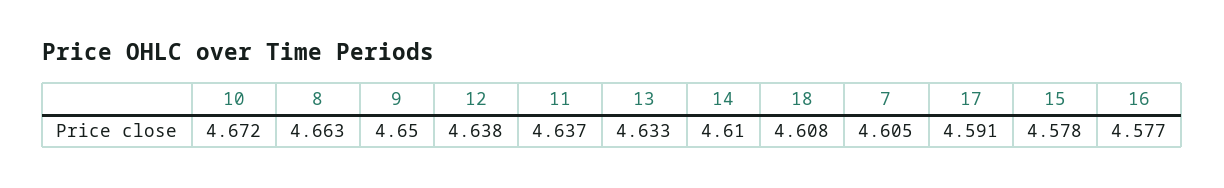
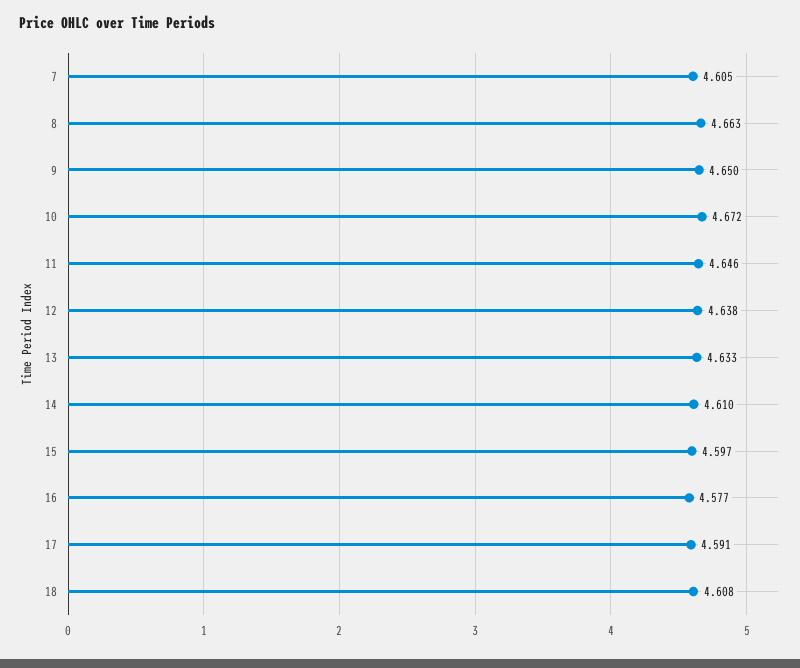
  {
    "10": 4.672,
    "8": 4.663,
    "9": 4.65,
    "12": 4.638,
-   "11": 4.637,
+   "11": 4.646,
    "13": 4.633,
    "14": 4.61,
    "18": 4.608,
    "7": 4.605,
    "17": 4.591,
-   "15": 4.578,
+   "15": 4.597,
    "16": 4.577
  }

